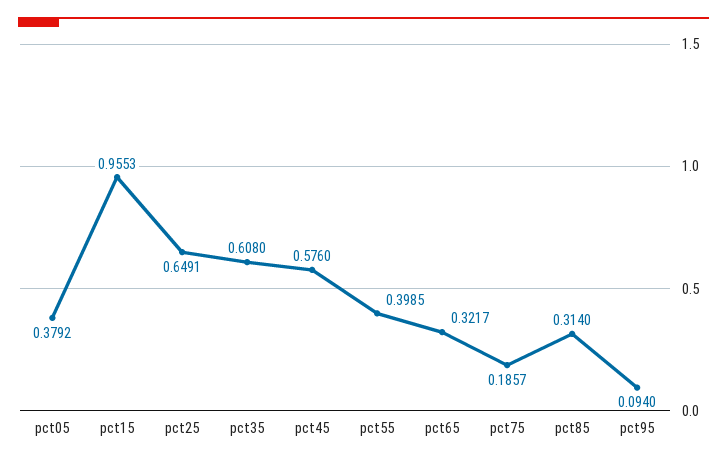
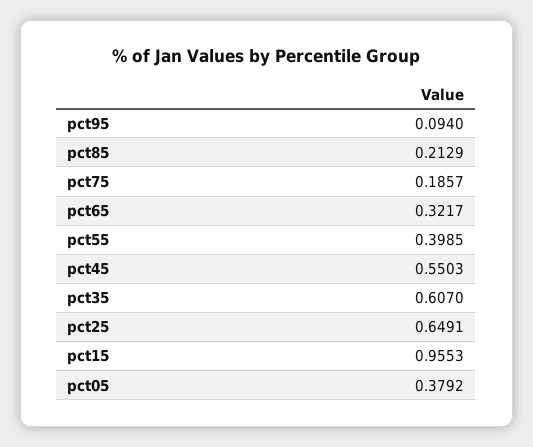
  {
    "pct05": 0.3792,
    "pct15": 0.9553,
    "pct25": 0.6491,
-   "pct35": 0.608,
+   "pct35": 0.607,
-   "pct45": 0.576,
+   "pct45": 0.5503,
    "pct55": 0.3985,
    "pct65": 0.3217,
    "pct75": 0.1857,
-   "pct85": 0.314,
+   "pct85": 0.2129,
    "pct95": 0.094
  }

